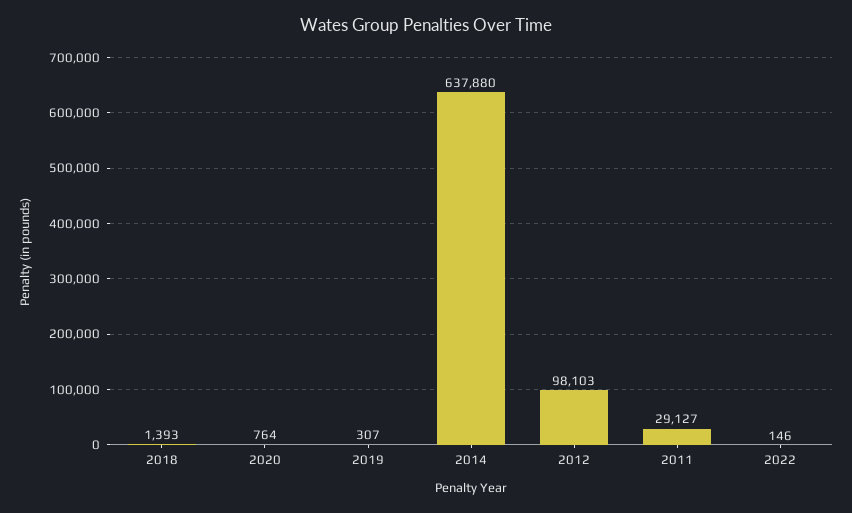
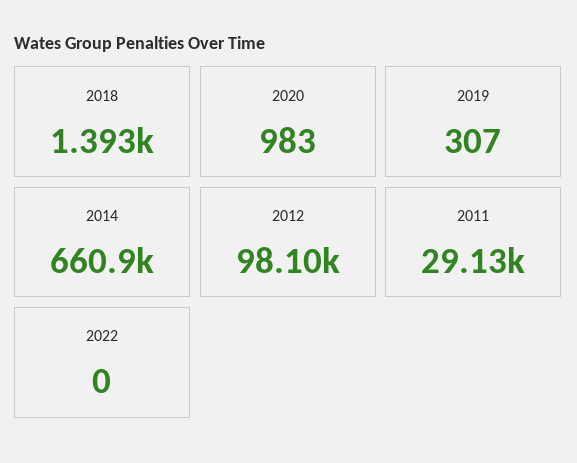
  {
    "2018": 1393,
-   "2020": 764,
+   "2020": 983,
    "2019": 307,
-   "2014": 637880,
+   "2014": 660900,
    "2012": 98103,
    "2011": 29127,
-   "2022": 146
+   "2022": 0
  }

